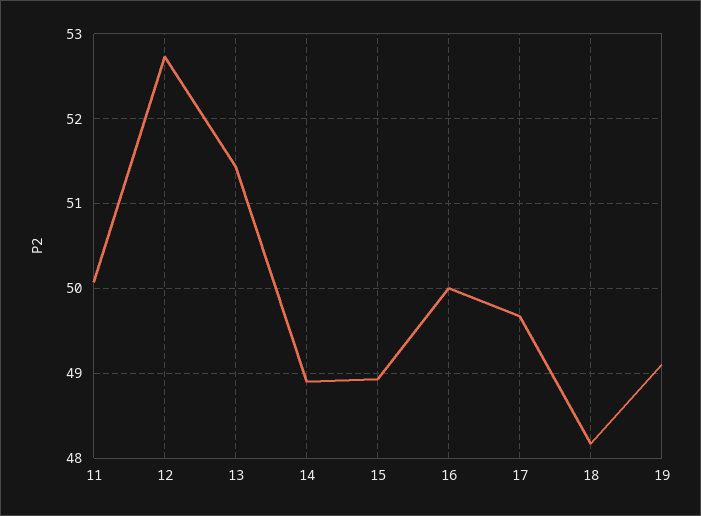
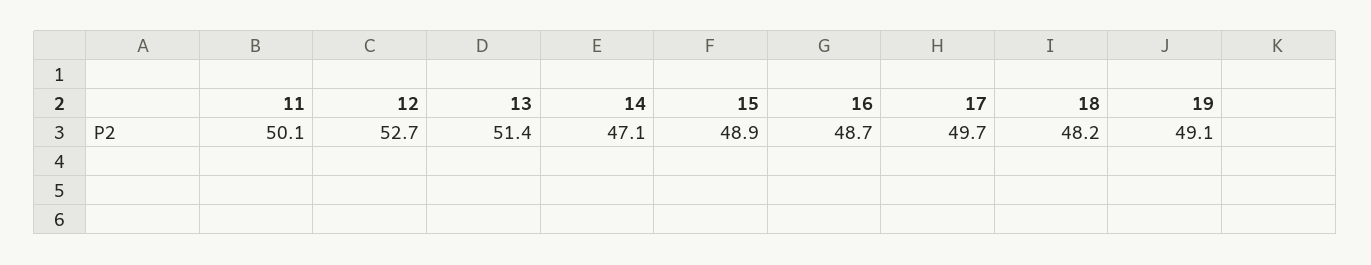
  {
    "11": 50.1,
    "12": 52.7,
    "13": 51.4,
-   "14": 48.9,
+   "14": 47.1,
    "15": 48.9,
-   "16": 50,
+   "16": 48.7,
    "17": 49.7,
    "18": 48.2,
    "19": 49.1
  }

